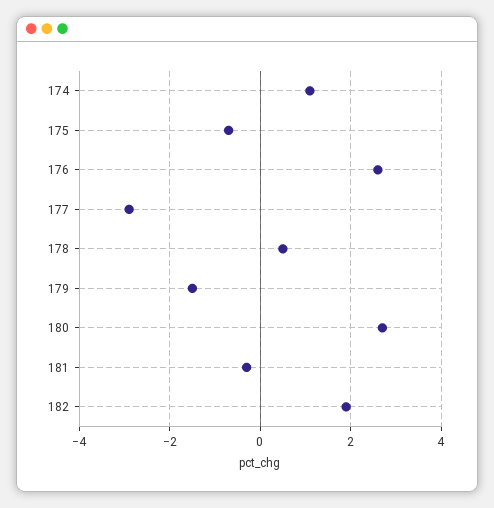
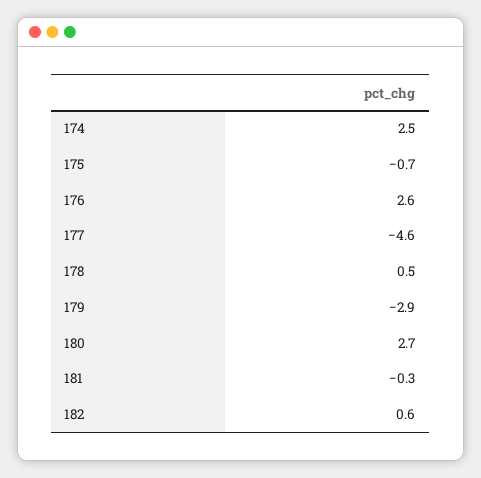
  {
-   "174": 1,
+   "174": 2.5,
    "175": -0.7,
    "176": 2.6,
-   "177": -3,
+   "177": -4.6,
    "178": 0.5,
-   "179": -1.5,
+   "179": -2.9,
    "180": 2.7,
    "181": -0.3,
-   "182": 2
+   "182": 0.6
  }

